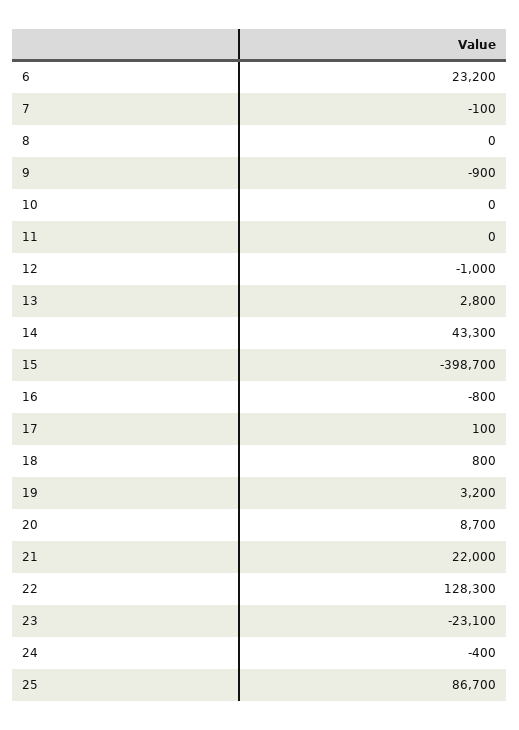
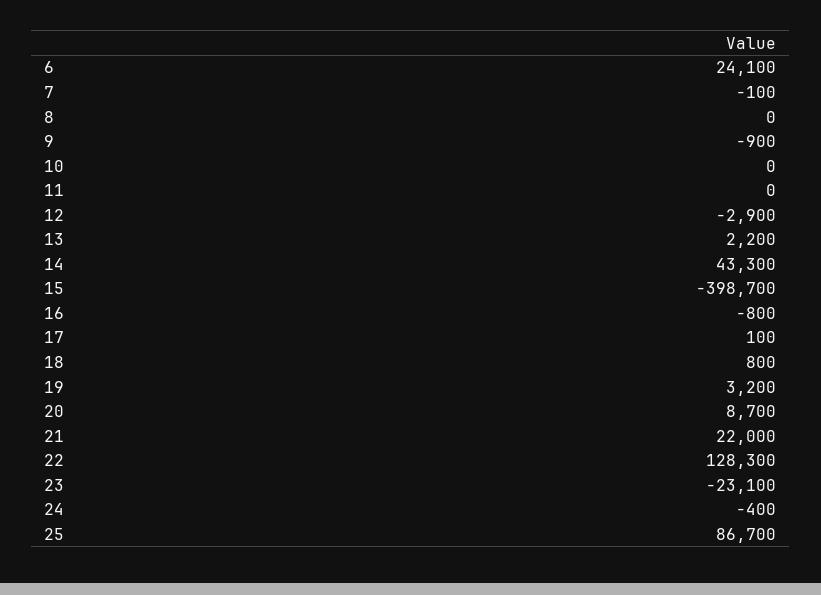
  {
-   "6": 23200,
+   "6": 24100,
    "7": -100,
    "8": 0,
    "9": -900,
    "10": 0,
    "11": 0,
-   "12": -1000,
+   "12": -2900,
-   "13": 2800,
+   "13": 2200,
    "14": 43300,
    "15": -398700,
    "16": -800,
    "17": 100,
    "18": 800,
    "19": 3200,
    "20": 8700,
    "21": 22000,
    "22": 128300,
    "23": -23100,
    "24": -400,
    "25": 86700
  }

